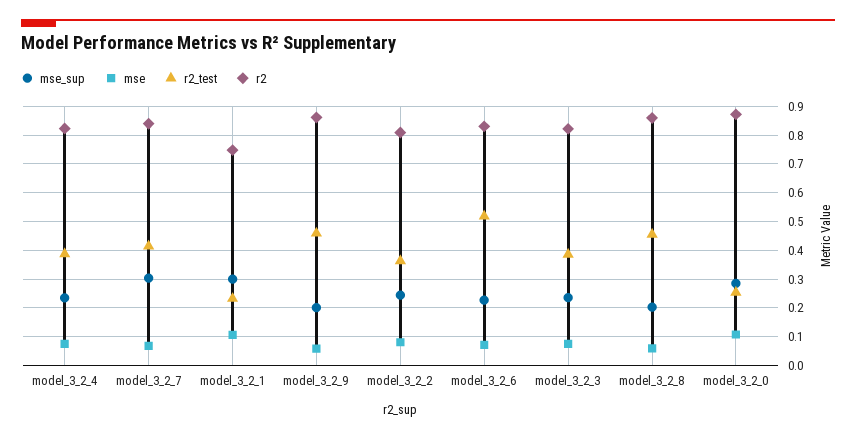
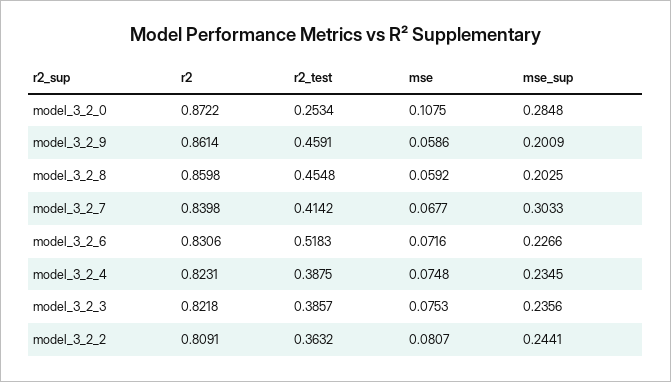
  {
    "mse_sup": {
      "model_3_2_4": 0.2345,
      "model_3_2_7": 0.3033,
-     "model_3_2_1": 0.3,
      "model_3_2_9": 0.2009,
      "model_3_2_2": 0.2441,
      "model_3_2_6": 0.2266,
      "model_3_2_3": 0.2356,
      "model_3_2_8": 0.2025,
      "model_3_2_0": 0.2848
    },
    "mse": {
      "model_3_2_4": 0.0748,
      "model_3_2_7": 0.0677,
-     "model_3_2_1": 0.1,
      "model_3_2_9": 0.0586,
      "model_3_2_2": 0.0807,
      "model_3_2_6": 0.0716,
      "model_3_2_3": 0.0753,
      "model_3_2_8": 0.0592,
      "model_3_2_0": 0.1075
    },
    "r2_test": {
      "model_3_2_4": 0.3875,
      "model_3_2_7": 0.4142,
-     "model_3_2_1": 0.225,
      "model_3_2_9": 0.4591,
      "model_3_2_2": 0.3632,
      "model_3_2_6": 0.5183,
      "model_3_2_3": 0.3857,
      "model_3_2_8": 0.4548,
      "model_3_2_0": 0.2534
    },
    "r2": {
      "model_3_2_4": 0.8231,
      "model_3_2_7": 0.8398,
-     "model_3_2_1": 0.75,
      "model_3_2_9": 0.8614,
      "model_3_2_2": 0.8091,
      "model_3_2_6": 0.8306,
      "model_3_2_3": 0.8218,
      "model_3_2_8": 0.8598,
      "model_3_2_0": 0.8722
    }
  }

